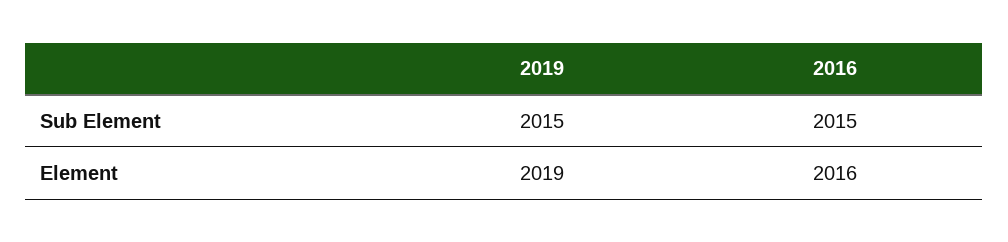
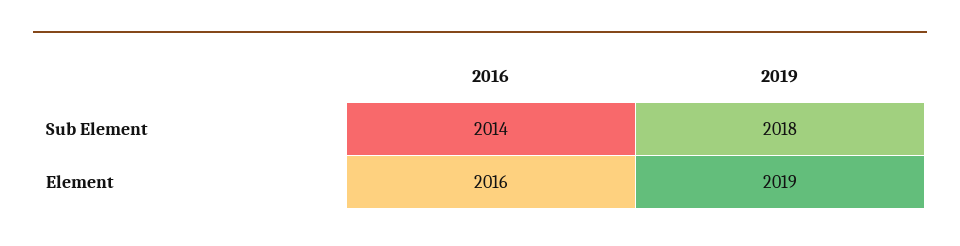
  {
    "2019": {
-     "Sub Element": 2015,
+     "Sub Element": 2018,
      "Element": 2019
    },
    "2016": {
-     "Sub Element": 2015,
+     "Sub Element": 2014,
      "Element": 2016
    }
  }

